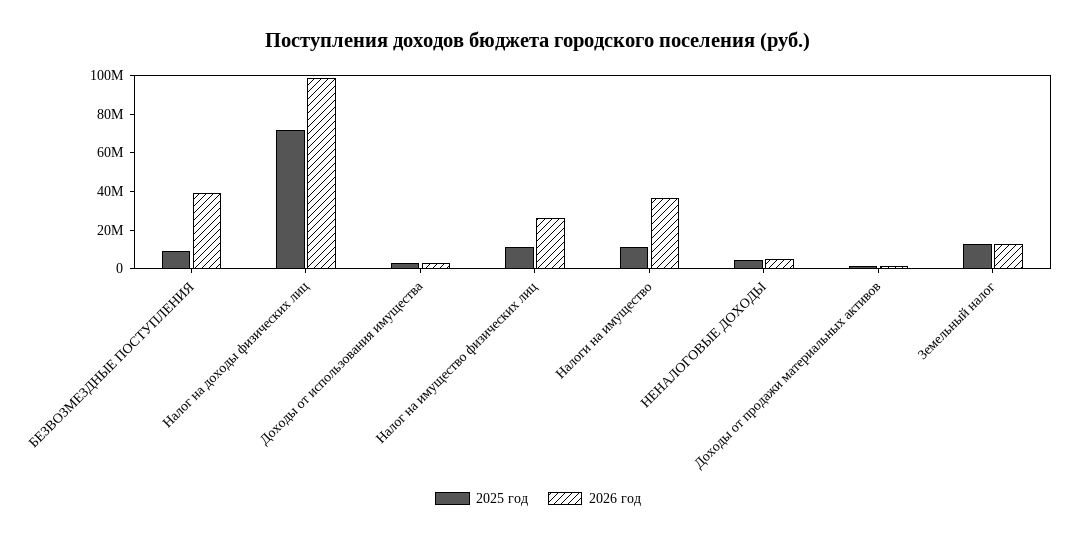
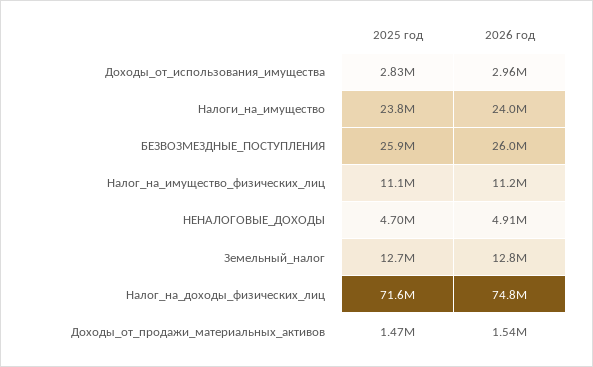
  {
    "2025 год": {
-     "БЕЗВОЗМЕЗДНЫЕ ПОСТУПЛЕНИЯ": 10000000,
+     "БЕЗВОЗМЕЗДНЫЕ ПОСТУПЛЕНИЯ": 25900000,
      "Налог на доходы физических лиц": 71600000,
      "Доходы от использования имущества": 2830000,
      "Налог на имущество физических лиц": 11100000,
-     "Налоги на имущество": 10000000,
+     "Налоги на имущество": 23800000,
      "НЕНАЛОГОВЫЕ ДОХОДЫ": 4700000,
      "Доходы от продажи материальных активов": 1470000,
      "Земельный налог": 12700000
    },
    "2026 год": {
-     "БЕЗВОЗМЕЗДНЫЕ ПОСТУПЛЕНИЯ": 40000000,
+     "БЕЗВОЗМЕЗДНЫЕ ПОСТУПЛЕНИЯ": 26000000,
-     "Налог на доходы физических лиц": 100000000,
+     "Налог на доходы физических лиц": 74800000,
      "Доходы от использования имущества": 2960000,
-     "Налог на имущество физических лиц": 25000000,
+     "Налог на имущество физических лиц": 11200000,
-     "Налоги на имущество": 35000000,
+     "Налоги на имущество": 24000000,
      "НЕНАЛОГОВЫЕ ДОХОДЫ": 4910000,
      "Доходы от продажи материальных активов": 1540000,
      "Земельный налог": 12800000
    }
  }

